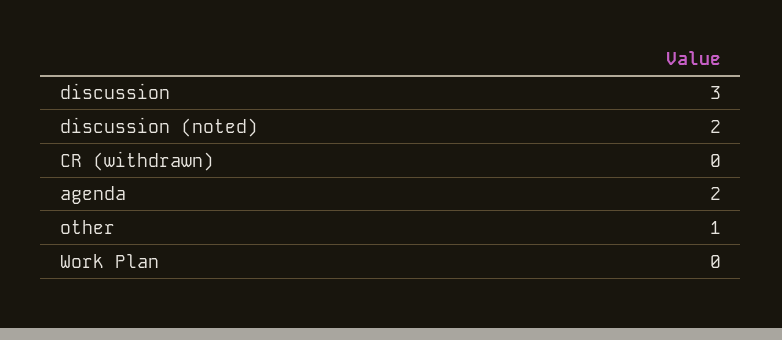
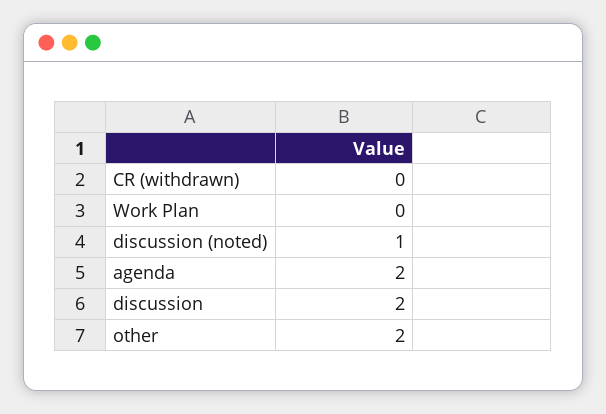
  {
-   "discussion": 3,
+   "discussion": 2,
-   "discussion (noted)": 2,
+   "discussion (noted)": 1,
    "CR (withdrawn)": 0,
    "agenda": 2,
-   "other": 1,
+   "other": 2,
    "Work Plan": 0
  }

